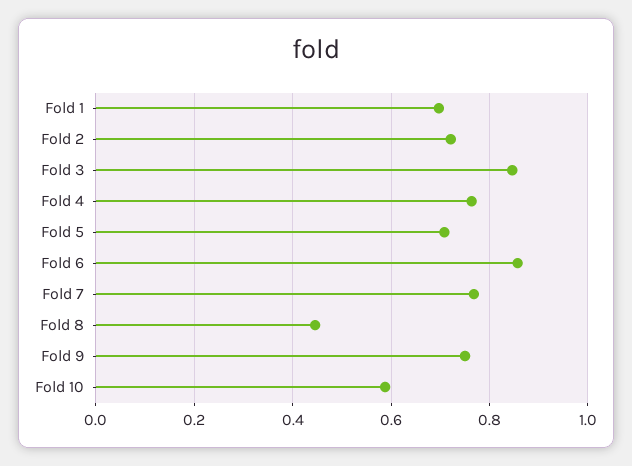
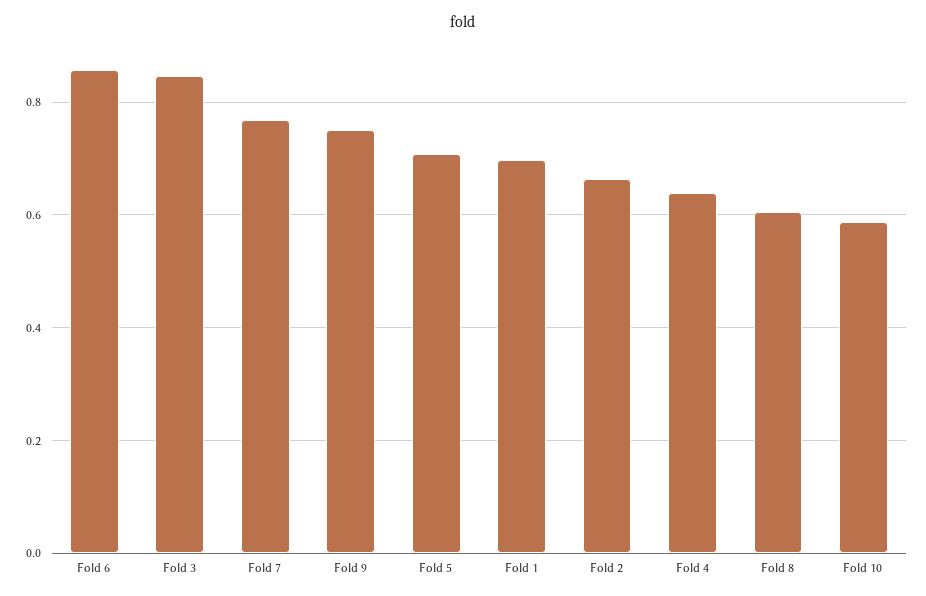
  {
    "Fold 1": 0.7,
-   "Fold 2": 0.72,
+   "Fold 2": 0.66,
    "Fold 3": 0.84,
-   "Fold 4": 0.76,
+   "Fold 4": 0.64,
    "Fold 5": 0.7,
    "Fold 6": 0.86,
    "Fold 7": 0.76,
-   "Fold 8": 0.44,
+   "Fold 8": 0.6,
    "Fold 9": 0.76,
    "Fold 10": 0.58
  }

